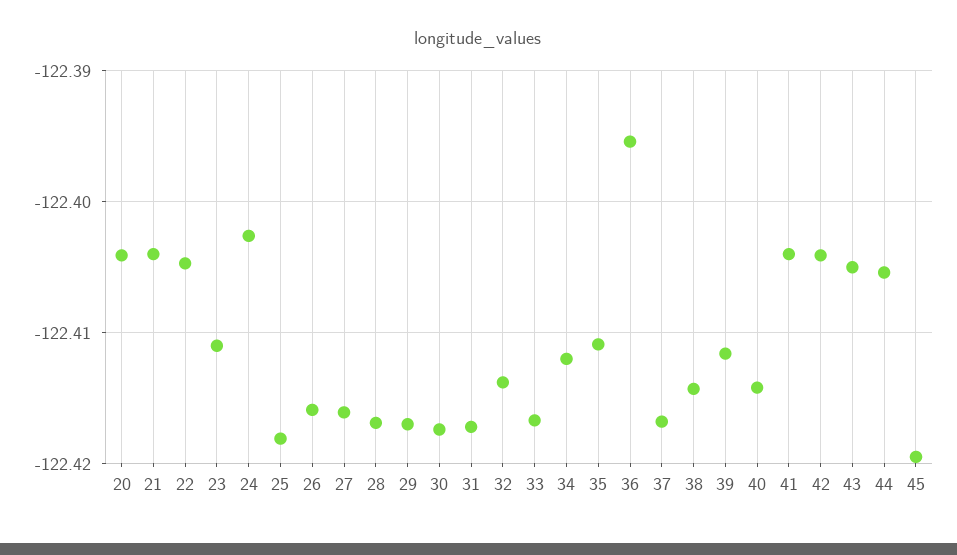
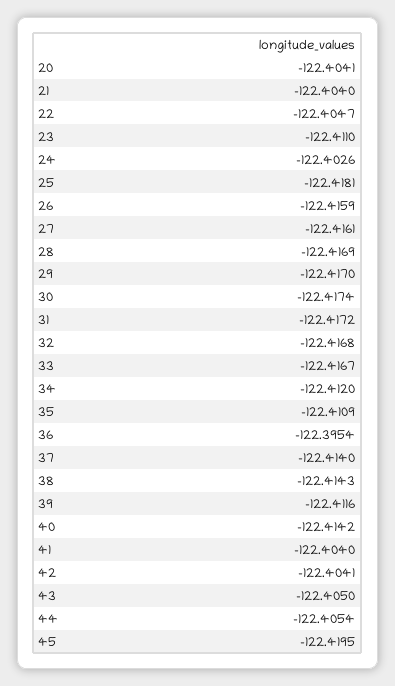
  {
    "20": -122.4041,
    "21": -122.404,
    "22": -122.4047,
    "23": -122.411,
    "24": -122.4026,
    "25": -122.4181,
    "26": -122.4159,
    "27": -122.4161,
    "28": -122.4169,
    "29": -122.417,
    "30": -122.4174,
    "31": -122.4172,
-   "32": -122.414,
+   "32": -122.4168,
    "33": -122.4167,
    "34": -122.412,
    "35": -122.4109,
    "36": -122.3954,
-   "37": -122.417,
+   "37": -122.414,
    "38": -122.4143,
    "39": -122.4116,
    "40": -122.4142,
    "41": -122.404,
    "42": -122.4041,
    "43": -122.405,
    "44": -122.4054,
    "45": -122.4195
  }

